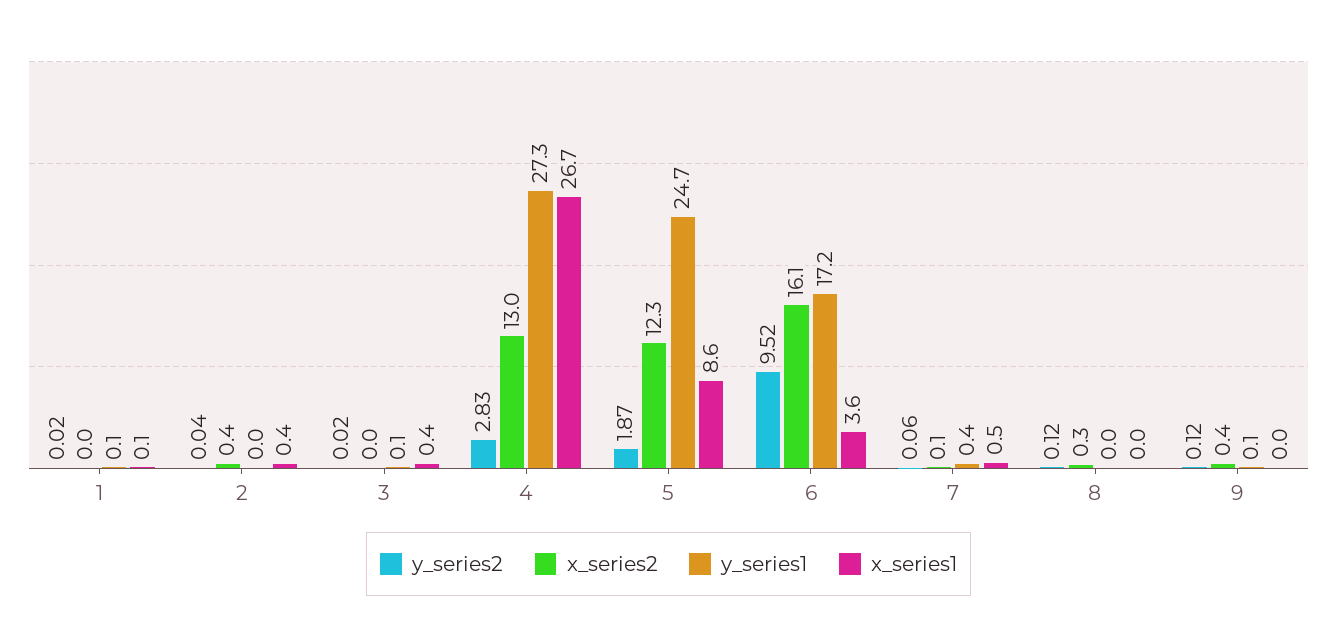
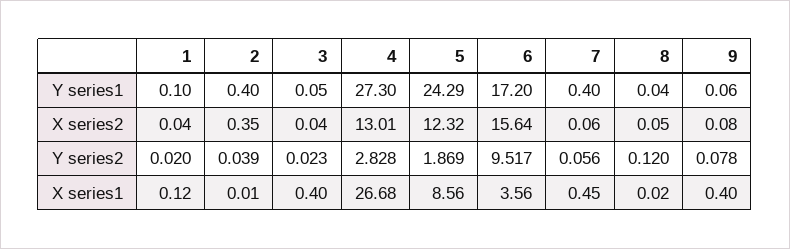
  {
    "y_series2": {
      "1": 0.02,
      "2": 0.039,
      "3": 0.023,
      "4": 2.828,
      "5": 1.869,
      "6": 9.517,
      "7": 0.056,
      "8": 0.12,
-     "9": 0.12
+     "9": 0.078
    },
    "x_series2": {
      "1": 0.04,
      "2": 0.35,
      "3": 0.04,
      "4": 13.01,
      "5": 12.32,
-     "6": 16.1,
+     "6": 15.64,
      "7": 0.06,
-     "8": 0.3,
+     "8": 0.05,
-     "9": 0.4
+     "9": 0.08
    },
    "y_series1": {
      "1": 0.1,
-     "2": 0,
+     "2": 0.4,
      "3": 0.05,
      "4": 27.3,
-     "5": 24.7,
+     "5": 24.29,
      "6": 17.2,
      "7": 0.4,
      "8": 0.04,
      "9": 0.06
    },
    "x_series1": {
      "1": 0.12,
-     "2": 0.4,
+     "2": 0.01,
      "3": 0.4,
      "4": 26.68,
      "5": 8.56,
      "6": 3.56,
      "7": 0.45,
      "8": 0.02,
-     "9": 0
+     "9": 0.4
    }
  }

